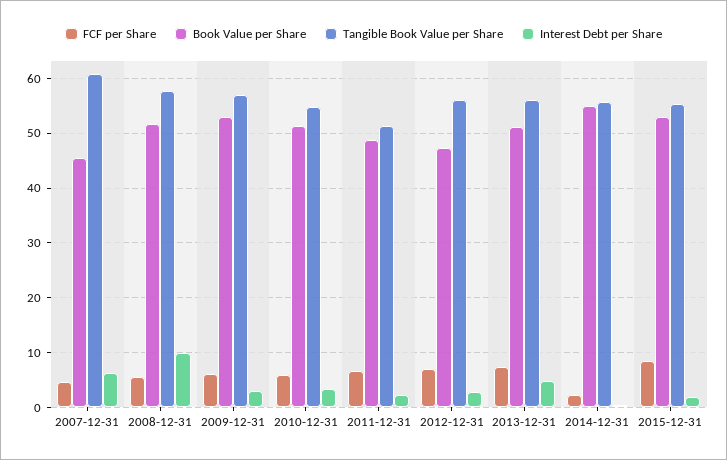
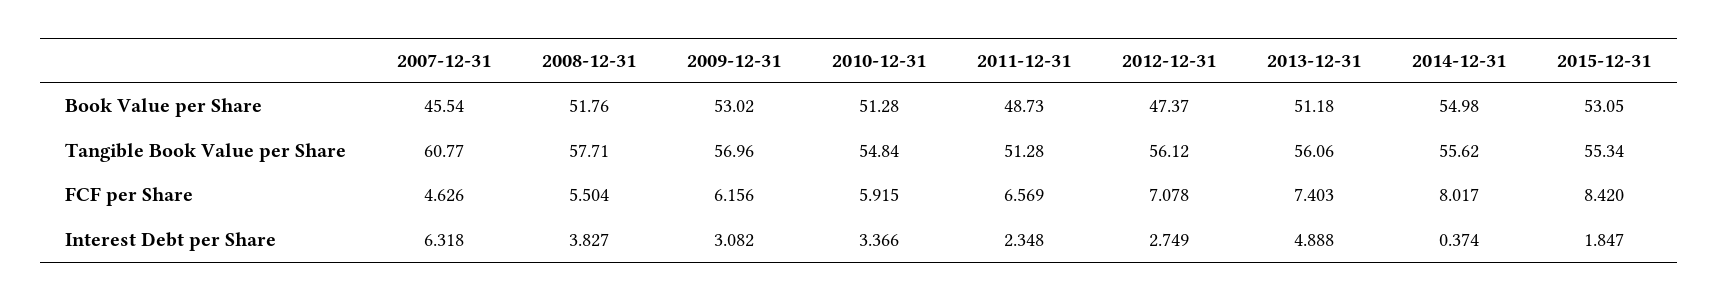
  {
    "FCF per Share": {
      "2007-12-31": 4.626,
      "2008-12-31": 5.504,
      "2009-12-31": 6.156,
      "2010-12-31": 5.915,
      "2011-12-31": 6.569,
      "2012-12-31": 7.078,
      "2013-12-31": 7.403,
-     "2014-12-31": 2,
+     "2014-12-31": 8.017,
      "2015-12-31": 8.42
    },
    "Book Value per Share": {
      "2007-12-31": 45.54,
      "2008-12-31": 51.76,
      "2009-12-31": 53.02,
      "2010-12-31": 51.28,
      "2011-12-31": 48.73,
      "2012-12-31": 47.37,
      "2013-12-31": 51.18,
      "2014-12-31": 54.98,
      "2015-12-31": 53.05
    },
    "Tangible Book Value per Share": {
      "2007-12-31": 60.77,
      "2008-12-31": 57.71,
      "2009-12-31": 56.96,
      "2010-12-31": 54.84,
      "2011-12-31": 51.28,
      "2012-12-31": 56.12,
      "2013-12-31": 56.06,
      "2014-12-31": 55.62,
      "2015-12-31": 55.34
    },
    "Interest Debt per Share": {
      "2007-12-31": 6.318,
-     "2008-12-31": 10,
+     "2008-12-31": 3.827,
      "2009-12-31": 3.082,
      "2010-12-31": 3.366,
      "2011-12-31": 2.348,
      "2012-12-31": 2.749,
      "2013-12-31": 4.888,
      "2014-12-31": 0.374,
      "2015-12-31": 1.847
    }
  }

